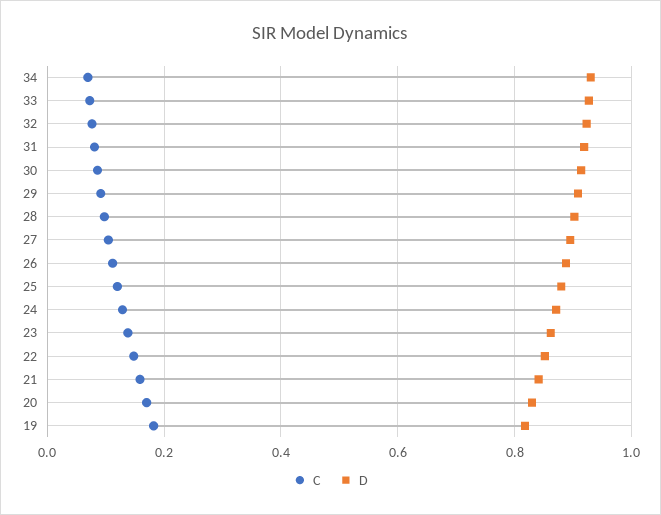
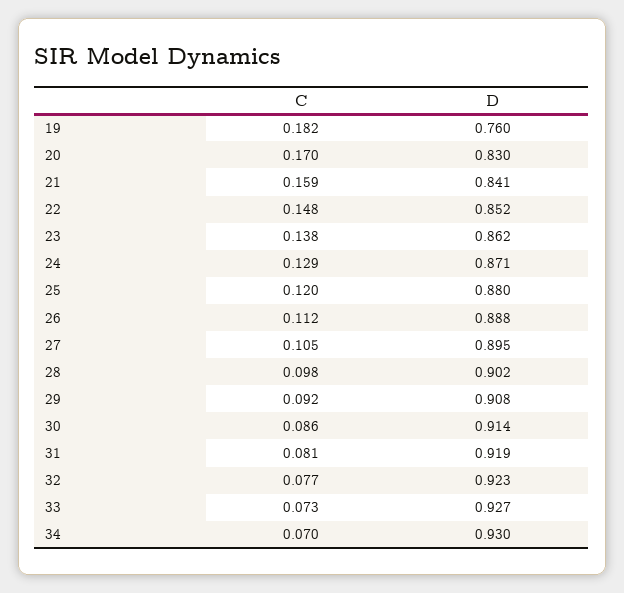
  {
    "C": {
      "34": 0.07,
      "33": 0.073,
      "32": 0.077,
      "31": 0.081,
      "30": 0.086,
      "29": 0.092,
      "28": 0.098,
      "27": 0.105,
      "26": 0.112,
      "25": 0.12,
      "24": 0.129,
      "23": 0.138,
      "22": 0.148,
      "21": 0.159,
      "20": 0.17,
      "19": 0.182
    },
    "D": {
      "34": 0.93,
      "33": 0.927,
      "32": 0.923,
      "31": 0.919,
      "30": 0.914,
      "29": 0.908,
      "28": 0.902,
      "27": 0.895,
      "26": 0.888,
      "25": 0.88,
      "24": 0.871,
      "23": 0.862,
      "22": 0.852,
      "21": 0.841,
      "20": 0.83,
-     "19": 0.82
+     "19": 0.76
    }
  }

